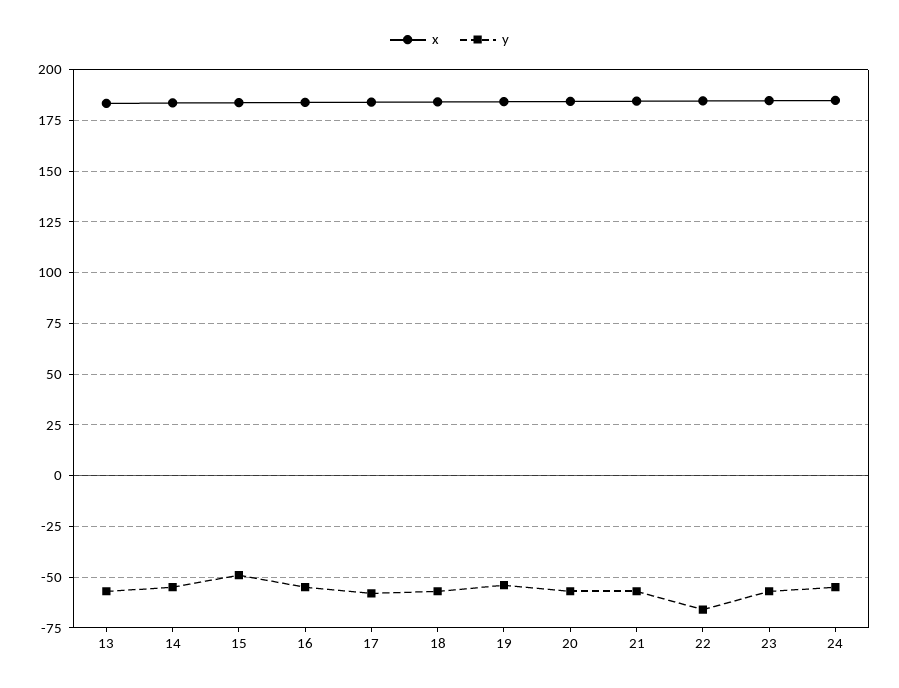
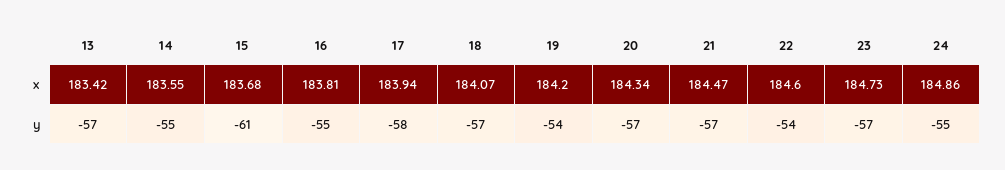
  {
    "x": {
      "13": 183.42,
      "14": 183.55,
      "15": 183.68,
      "16": 183.81,
      "17": 183.94,
      "18": 184.07,
      "19": 184.2,
      "20": 184.34,
      "21": 184.47,
      "22": 184.6,
      "23": 184.73,
      "24": 184.86
    },
    "y": {
      "13": -57,
      "14": -55,
-     "15": -50,
+     "15": -61,
      "16": -55,
      "17": -58,
      "18": -57,
      "19": -54,
      "20": -57,
      "21": -57,
-     "22": -65,
+     "22": -54,
      "23": -57,
      "24": -55
    }
  }

